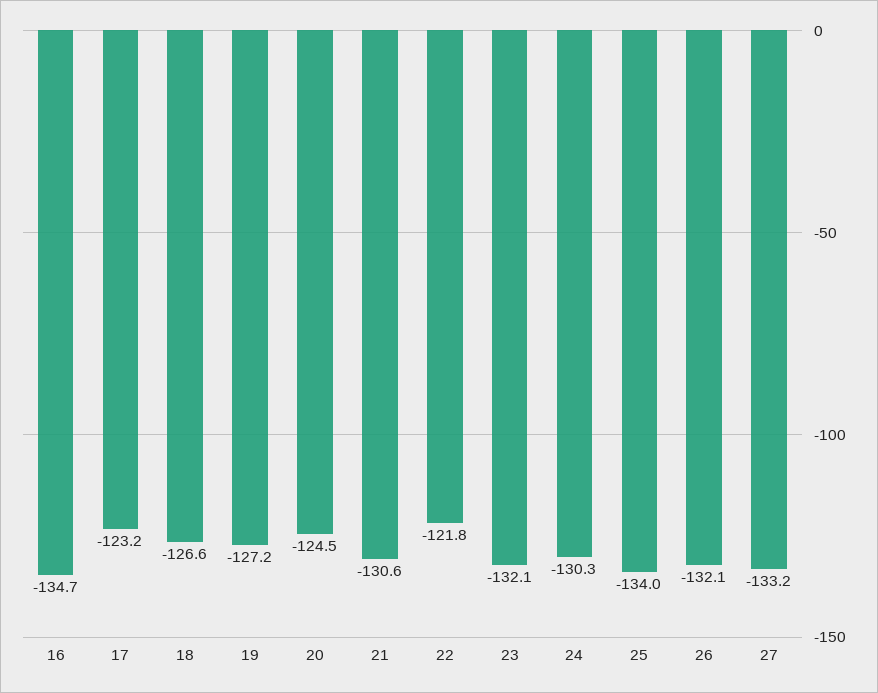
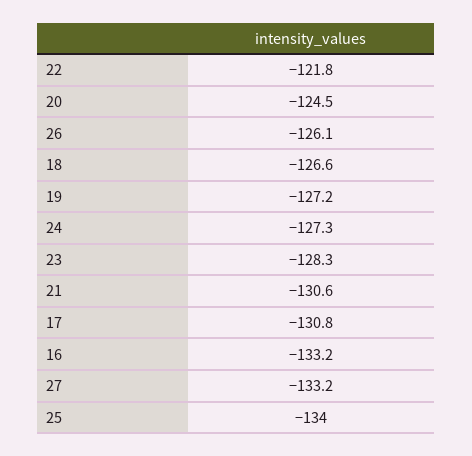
  {
-   "16": -134.7,
+   "16": -133.2,
-   "17": -123.2,
+   "17": -130.8,
    "18": -126.6,
    "19": -127.2,
    "20": -124.5,
    "21": -130.6,
    "22": -121.8,
-   "23": -132.1,
+   "23": -128.3,
-   "24": -130.3,
+   "24": -127.3,
    "25": -134,
-   "26": -132.1,
+   "26": -126.1,
    "27": -133.2
  }

